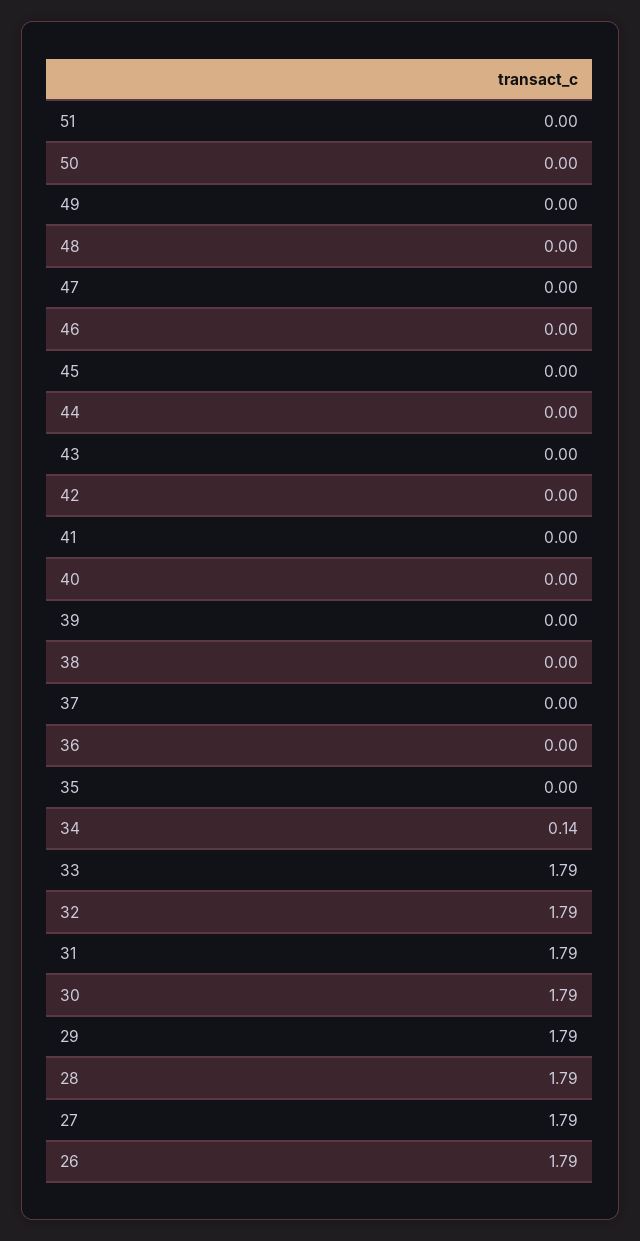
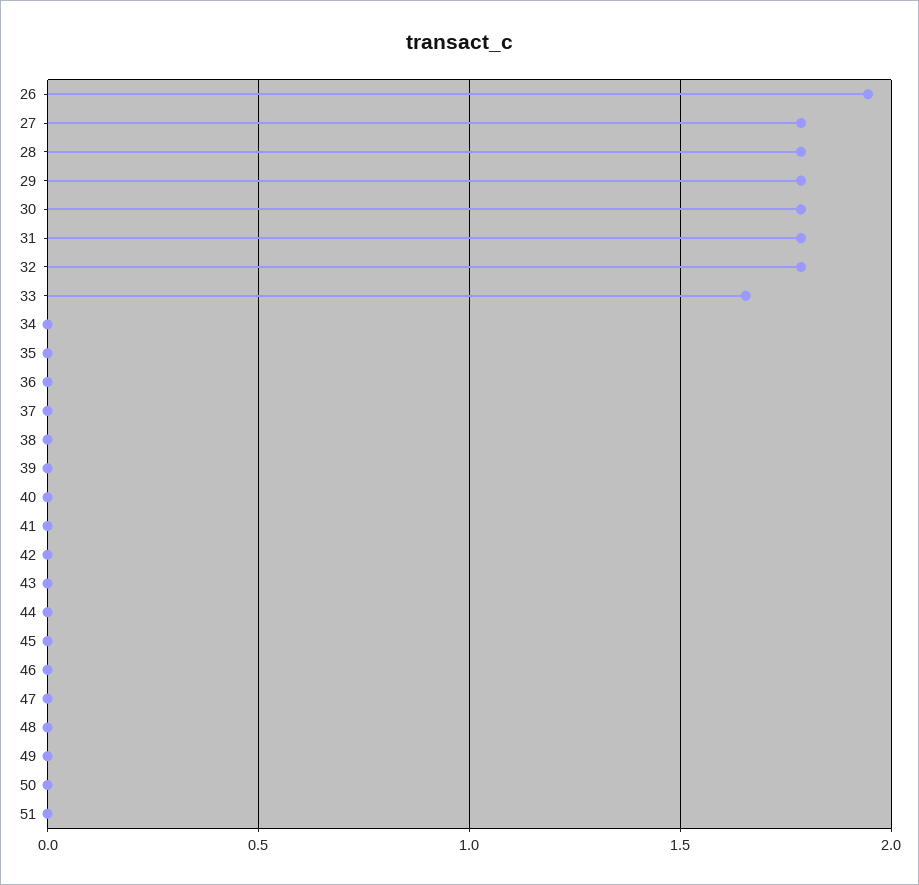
  {
    "51": 0,
    "50": 0,
    "49": 0,
    "48": 0,
    "47": 0,
    "46": 0,
    "45": 0,
    "44": 0,
    "43": 0,
    "42": 0,
    "41": 0,
    "40": 0,
    "39": 0,
    "38": 0,
    "37": 0,
    "36": 0,
    "35": 0,
-   "34": 0.14,
+   "34": 0,
-   "33": 1.79,
+   "33": 1.65,
    "32": 1.79,
    "31": 1.79,
    "30": 1.79,
    "29": 1.79,
    "28": 1.79,
    "27": 1.79,
-   "26": 1.79
+   "26": 1.95
  }

